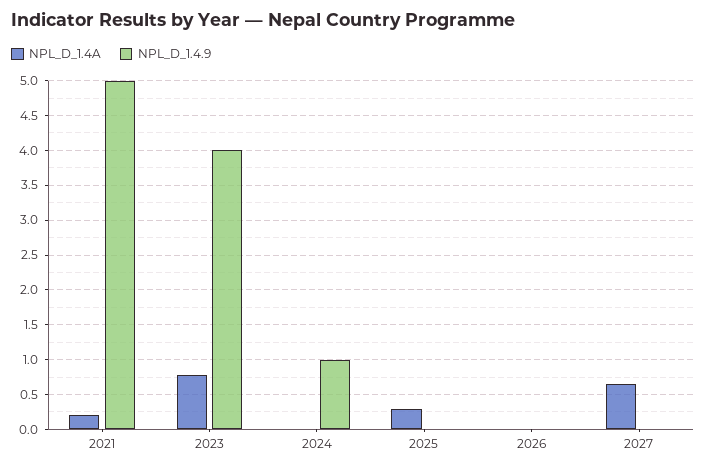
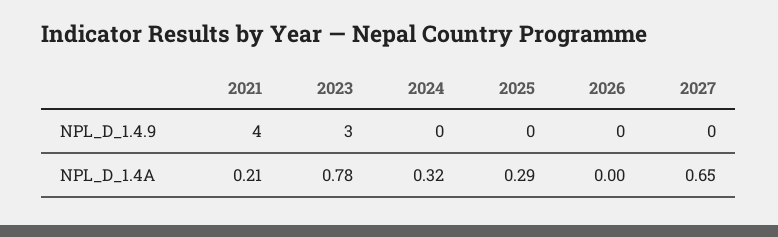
  {
    "NPL_D_1.4A": {
      "2021": 0.21,
      "2023": 0.78,
-     "2024": 0,
+     "2024": 0.32,
      "2025": 0.29,
      "2026": 0,
      "2027": 0.65
    },
    "NPL_D_1.4.9": {
-     "2021": 5,
+     "2021": 4,
-     "2023": 4,
+     "2023": 3,
-     "2024": 1,
+     "2024": 0,
      "2025": 0,
      "2026": 0,
      "2027": 0
    }
  }

